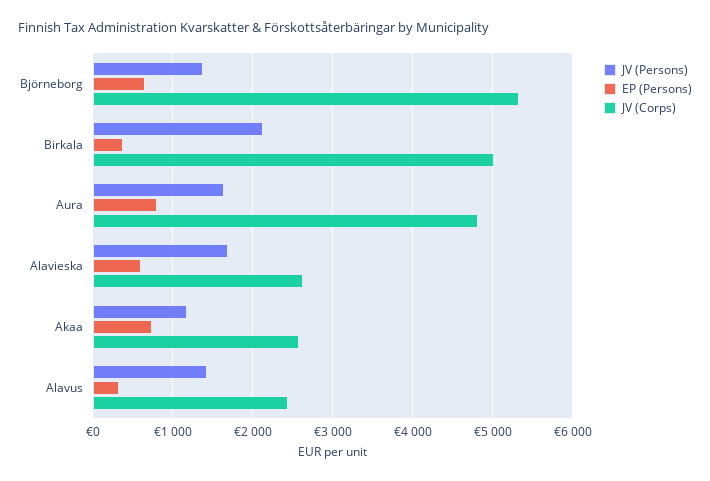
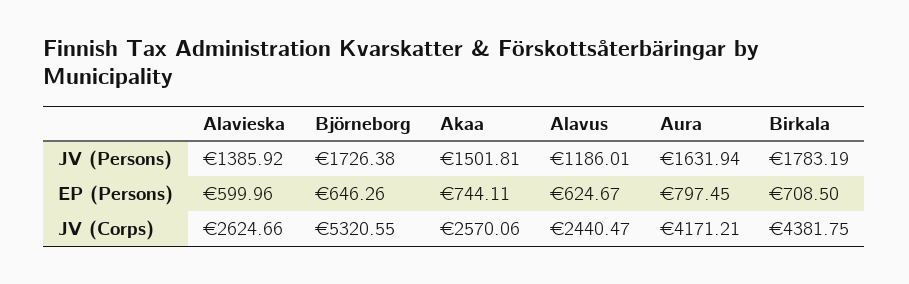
  {
    "JV (Persons)": {
-     "Björneborg": 1400,
+     "Björneborg": 1726.38,
-     "Birkala": 2100,
+     "Birkala": 1783.19,
      "Aura": 1631.94,
-     "Alavieska": 1700,
+     "Alavieska": 1385.92,
-     "Akaa": 1200,
+     "Akaa": 1501.81,
-     "Alavus": 1400
+     "Alavus": 1186.01
    },
    "EP (Persons)": {
      "Björneborg": 646.26,
-     "Birkala": 400,
+     "Birkala": 708.5,
      "Aura": 797.45,
      "Alavieska": 599.96,
      "Akaa": 744.11,
-     "Alavus": 300
+     "Alavus": 624.67
    },
    "JV (Corps)": {
      "Björneborg": 5320.55,
-     "Birkala": 5000,
+     "Birkala": 4381.75,
-     "Aura": 4800,
+     "Aura": 4171.21,
      "Alavieska": 2624.66,
      "Akaa": 2570.06,
      "Alavus": 2440.47
    }
  }

